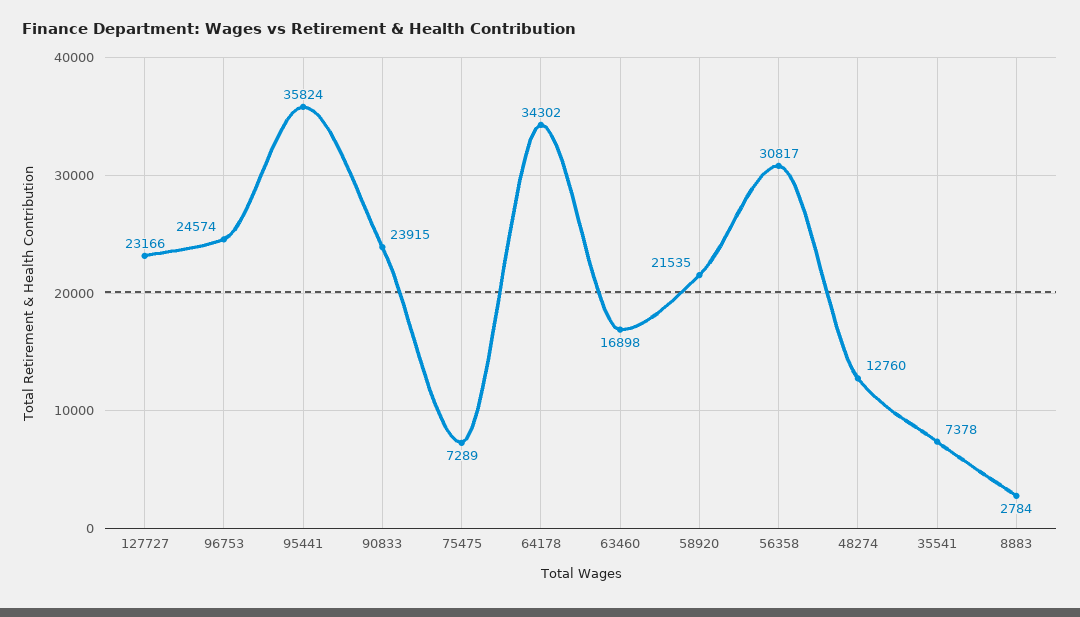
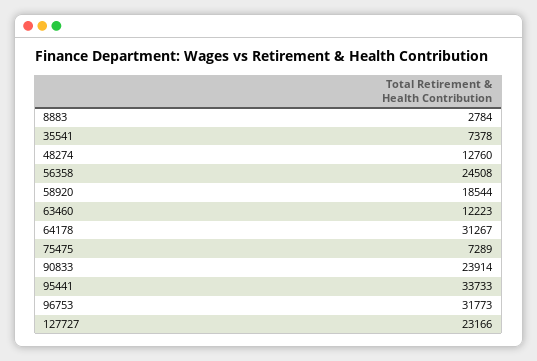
  {
    "127727": 23166,
-   "96753": 24574,
+   "96753": 31773,
-   "95441": 35824,
+   "95441": 33733,
-   "90833": 23915,
+   "90833": 23914,
    "75475": 7289,
-   "64178": 34302,
+   "64178": 31267,
-   "63460": 16898,
+   "63460": 12223,
-   "58920": 21535,
+   "58920": 18544,
-   "56358": 30817,
+   "56358": 24508,
    "48274": 12760,
    "35541": 7378,
    "8883": 2784
  }

